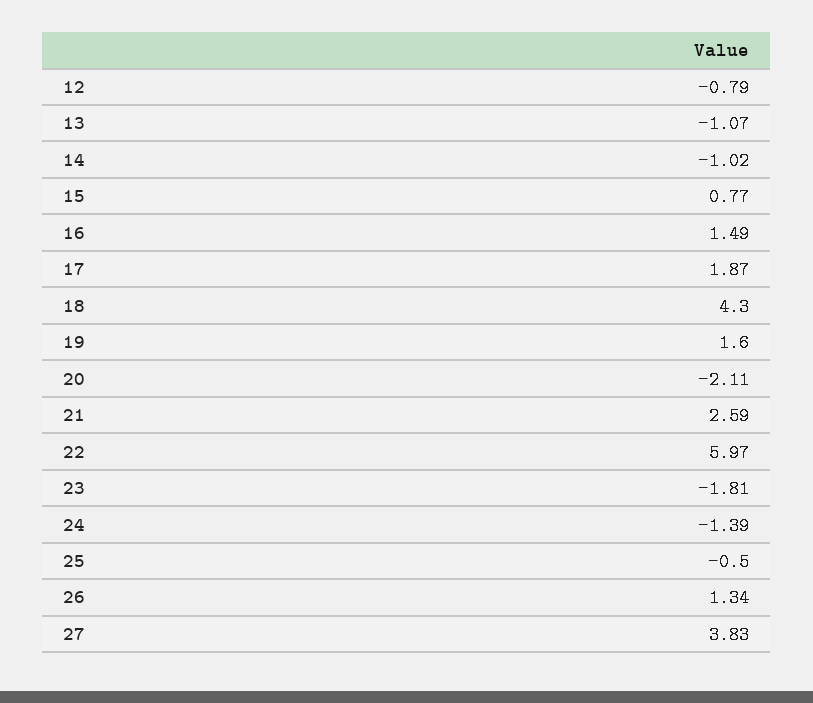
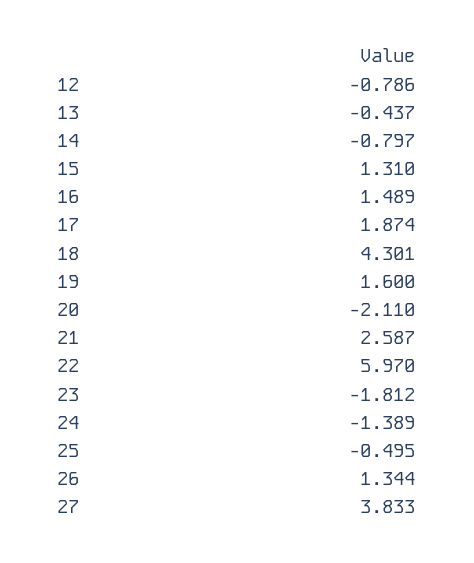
  {
    "12": -0.786,
-   "13": -1.07,
+   "13": -0.437,
-   "14": -1.02,
+   "14": -0.797,
-   "15": 0.77,
+   "15": 1.31,
    "16": 1.489,
    "17": 1.874,
    "18": 4.301,
    "19": 1.6,
    "20": -2.11,
    "21": 2.587,
    "22": 5.97,
    "23": -1.812,
    "24": -1.389,
    "25": -0.495,
    "26": 1.344,
    "27": 3.833
  }

